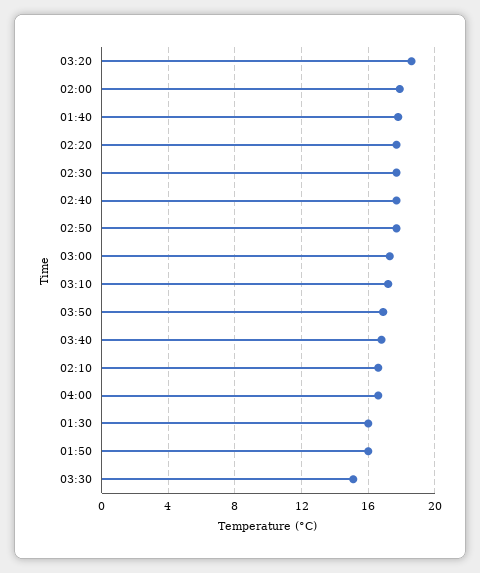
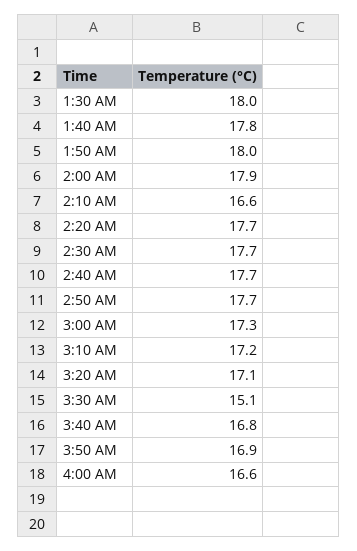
  {
-   "03:20": 18.5,
+   "03:20": 17.1,
    "02:00": 17.9,
    "01:40": 17.8,
    "02:20": 17.7,
    "02:30": 17.7,
    "02:40": 17.7,
    "02:50": 17.7,
    "03:00": 17.3,
    "03:10": 17.2,
    "03:50": 16.9,
    "03:40": 16.8,
    "02:10": 16.6,
    "04:00": 16.6,
-   "01:30": 16,
+   "01:30": 18,
-   "01:50": 16,
+   "01:50": 18,
    "03:30": 15.1
  }

